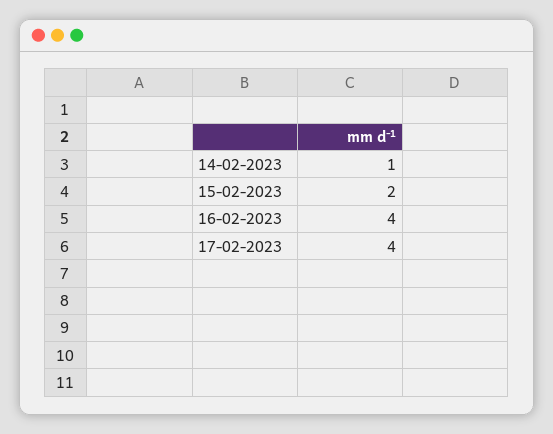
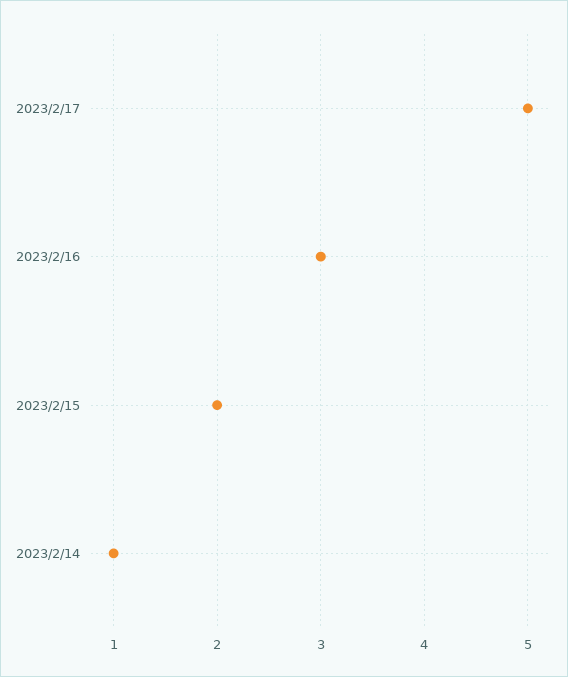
  {
    "14-02-2023": 1,
    "15-02-2023": 2,
-   "16-02-2023": 4,
+   "16-02-2023": 3,
-   "17-02-2023": 4
+   "17-02-2023": 5
  }

